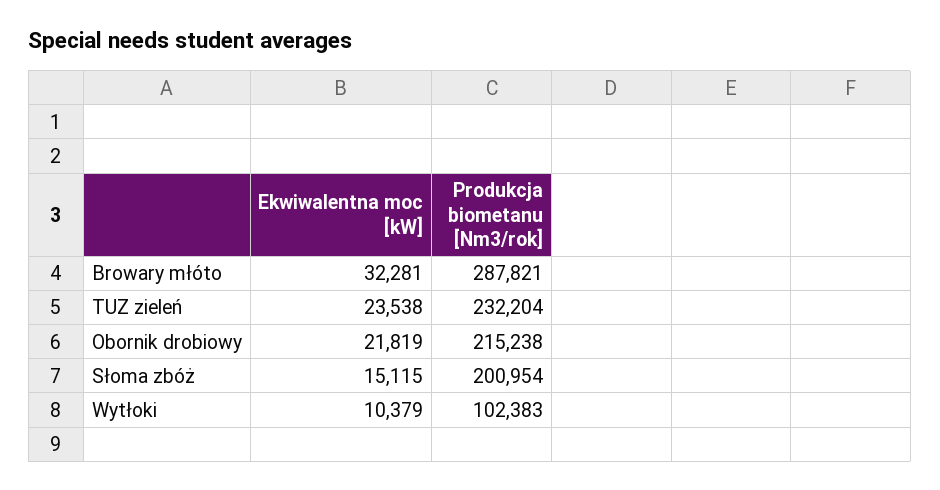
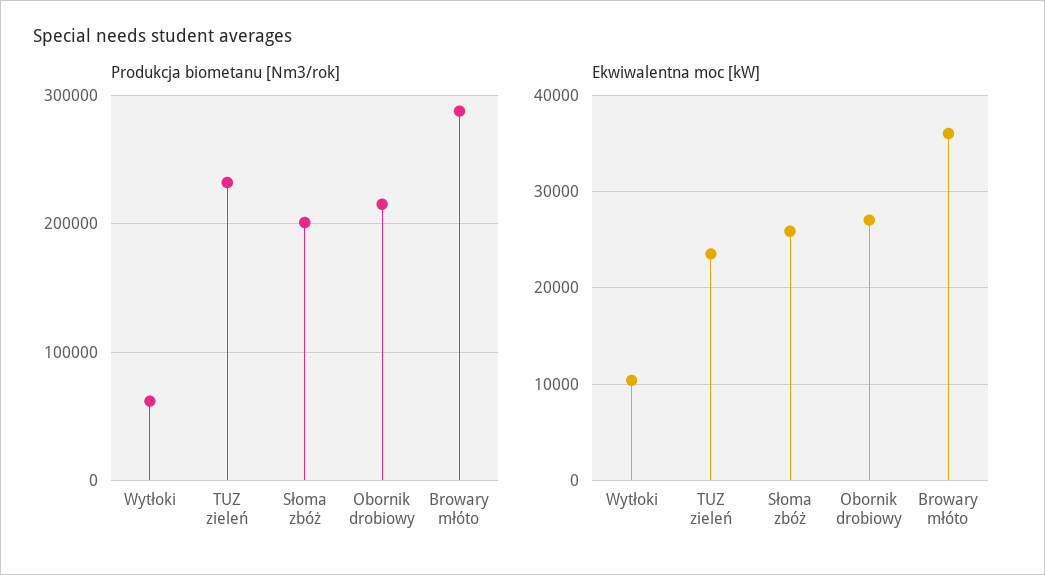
  {
    "Ekwiwalentna moc [kW]": {
-     "Browary młóto": 32281,
+     "Browary młóto": 36000,
      "TUZ zieleń": 23538,
-     "Obornik drobiowy": 21819,
+     "Obornik drobiowy": 27000,
-     "Słoma zbóż": 15115,
+     "Słoma zbóż": 26000,
      "Wytłoki": 10379
    },
    "Produkcja biometanu [Nm3/rok]": {
      "Browary młóto": 287821,
      "TUZ zieleń": 232204,
      "Obornik drobiowy": 215238,
      "Słoma zbóż": 200954,
-     "Wytłoki": 102383
+     "Wytłoki": 60000
    }
  }

